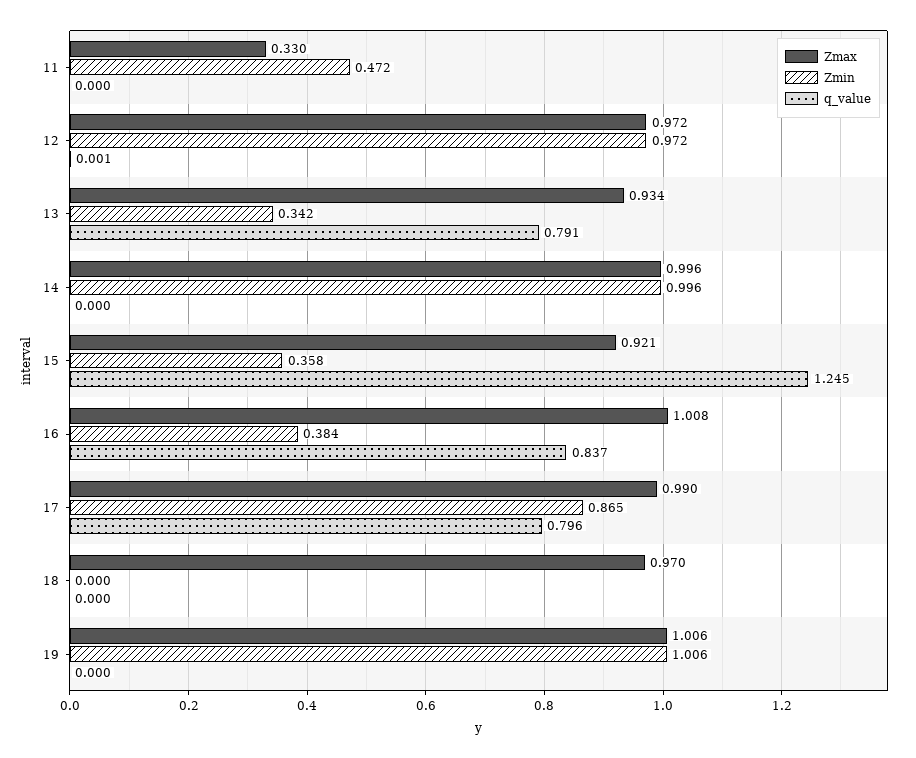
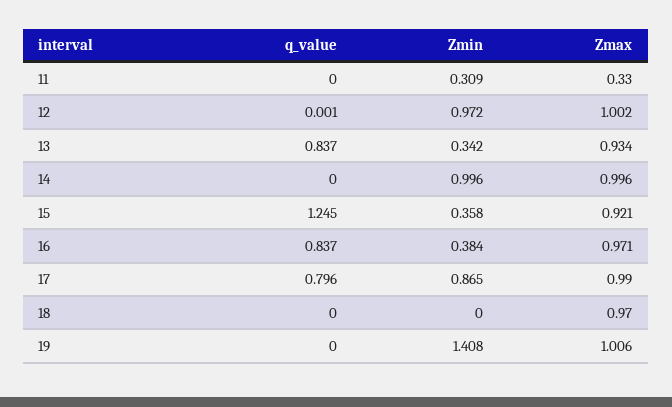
  {
    "Zmax": {
      "11": 0.33,
-     "12": 0.972,
+     "12": 1.002,
      "13": 0.934,
      "14": 0.996,
      "15": 0.921,
-     "16": 1.008,
+     "16": 0.971,
      "17": 0.99,
      "18": 0.97,
      "19": 1.006
    },
    "Zmin": {
-     "11": 0.472,
+     "11": 0.309,
      "12": 0.972,
      "13": 0.342,
      "14": 0.996,
      "15": 0.358,
      "16": 0.384,
      "17": 0.865,
      "18": 0,
-     "19": 1.006
+     "19": 1.408
    },
    "q_value": {
      "11": 0,
      "12": 0.001,
-     "13": 0.791,
+     "13": 0.837,
      "14": 0,
      "15": 1.245,
      "16": 0.837,
      "17": 0.796,
      "18": 0,
      "19": 0
    }
  }

